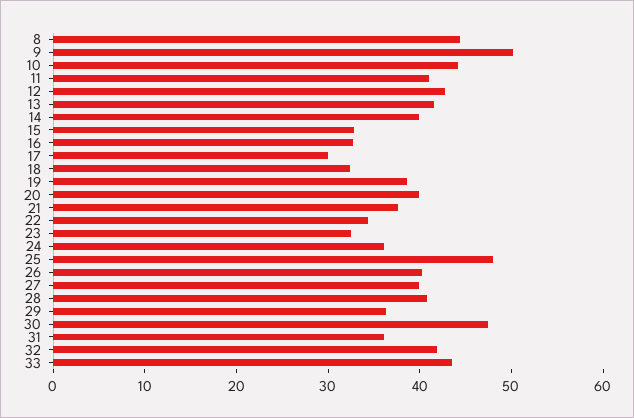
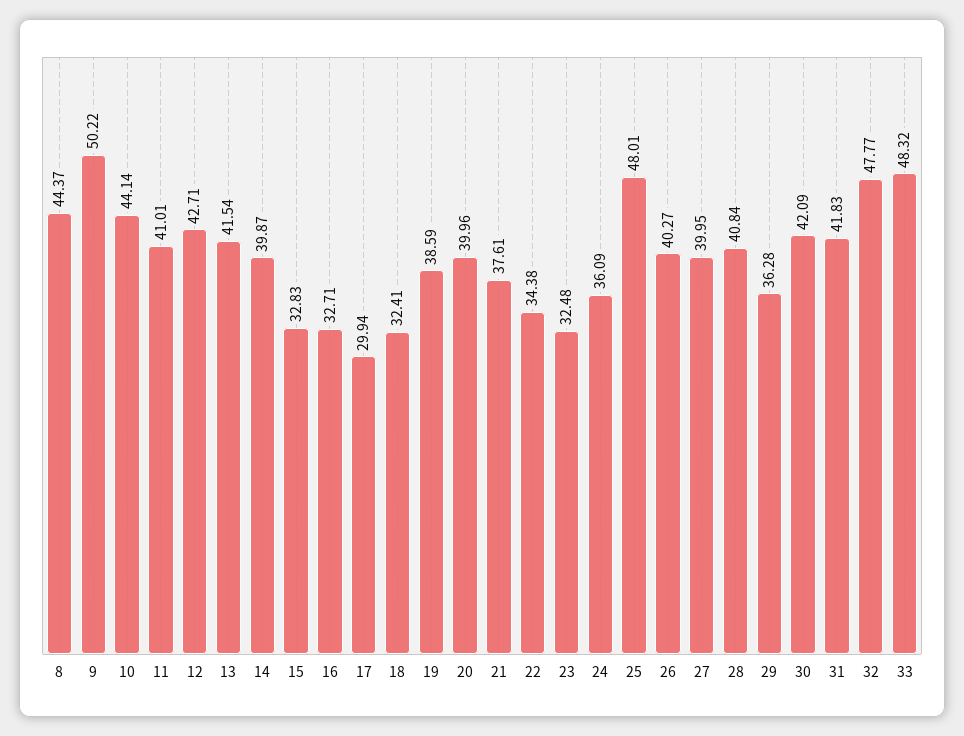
  {
    "8": 44.37,
    "9": 50.22,
    "10": 44.14,
    "11": 41.01,
    "12": 42.71,
    "13": 41.54,
    "14": 39.87,
    "15": 32.83,
    "16": 32.71,
    "17": 29.94,
    "18": 32.41,
    "19": 38.59,
    "20": 39.96,
    "21": 37.61,
    "22": 34.38,
    "23": 32.48,
    "24": 36.09,
    "25": 48.01,
    "26": 40.27,
    "27": 39.95,
    "28": 40.84,
    "29": 36.28,
-   "30": 48,
+   "30": 42.09,
-   "31": 36,
+   "31": 41.83,
-   "32": 42,
+   "32": 47.77,
-   "33": 44
+   "33": 48.32
  }

